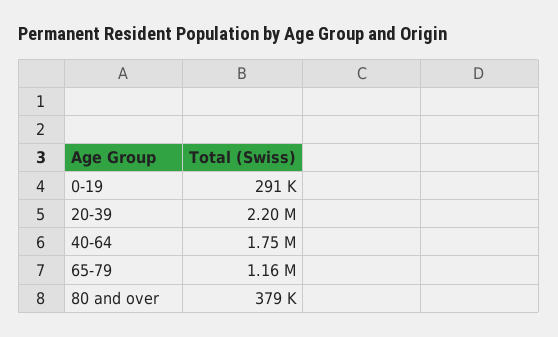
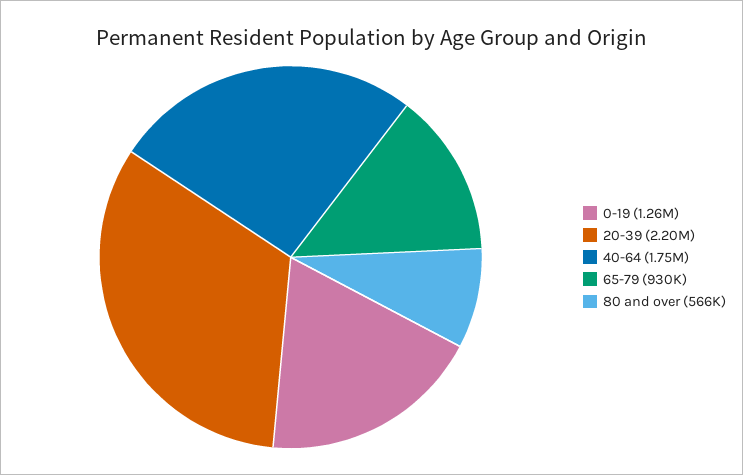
  {
-   "0-19": 291000,
+   "0-19": 1260000,
    "20-39": 2200000,
    "40-64": 1750000,
-   "65-79": 1160000,
+   "65-79": 930000,
-   "80 and over": 379000
+   "80 and over": 566000
  }

